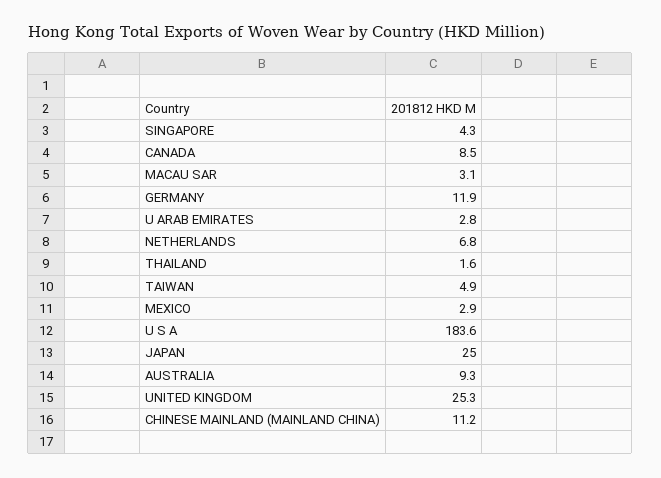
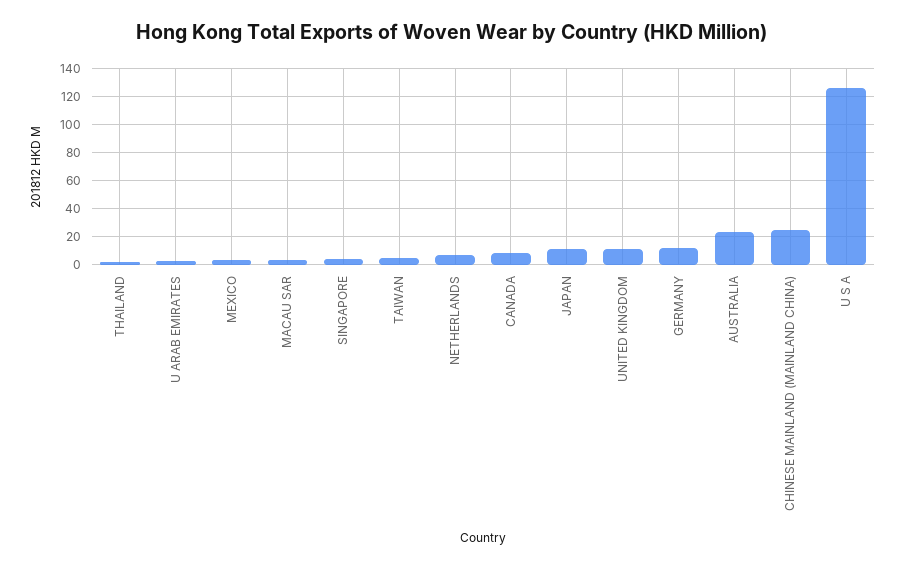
  {
    "SINGAPORE": 4.3,
    "CANADA": 8.5,
    "MACAU SAR": 3.1,
    "GERMANY": 11.9,
    "U ARAB EMIRATES": 2.8,
    "NETHERLANDS": 6.8,
    "THAILAND": 1.6,
    "TAIWAN": 4.9,
    "MEXICO": 2.9,
-   "U S A": 183.6,
+   "U S A": 125,
-   "JAPAN": 25,
+   "JAPAN": 10,
-   "AUSTRALIA": 9.3,
+   "AUSTRALIA": 25,
-   "UNITED KINGDOM": 25.3,
+   "UNITED KINGDOM": 10,
-   "CHINESE MAINLAND (MAINLAND CHINA)": 11.2
+   "CHINESE MAINLAND (MAINLAND CHINA)": 25
  }

